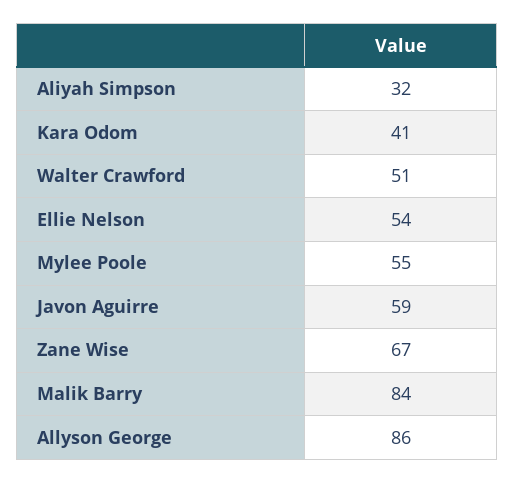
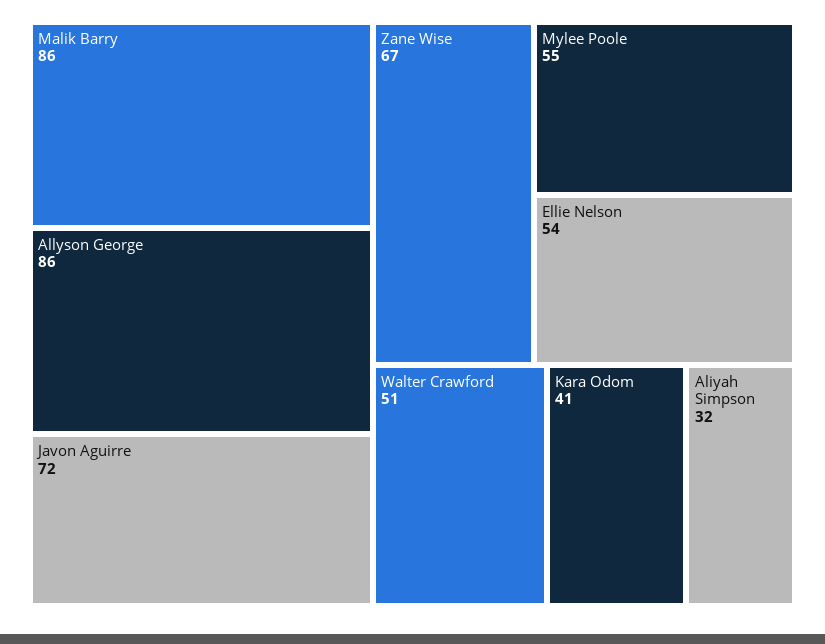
  {
    "Aliyah Simpson": 32,
    "Kara Odom": 41,
    "Walter Crawford": 51,
    "Ellie Nelson": 54,
    "Mylee Poole": 55,
-   "Javon Aguirre": 59,
+   "Javon Aguirre": 72,
    "Zane Wise": 67,
-   "Malik Barry": 84,
+   "Malik Barry": 86,
    "Allyson George": 86
  }

